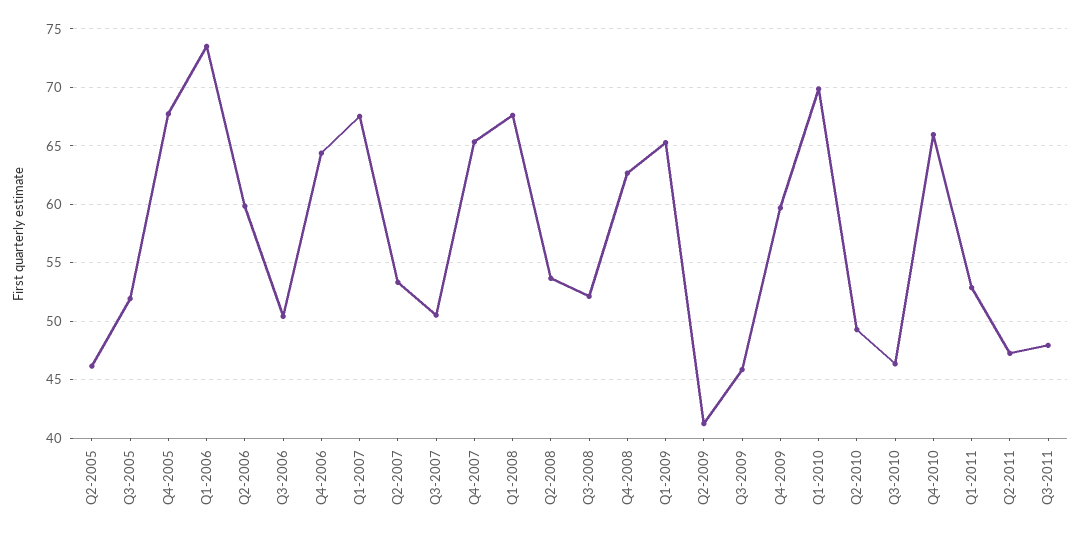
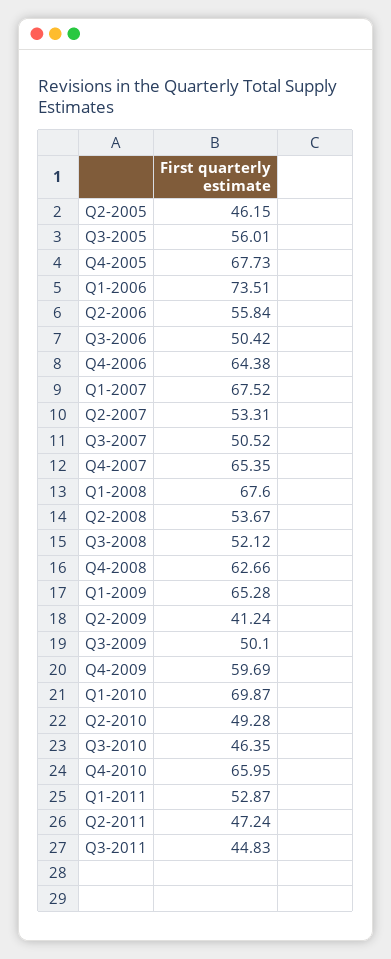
  {
    "Q2-2005": 46.15,
-   "Q3-2005": 52,
+   "Q3-2005": 56.01,
    "Q4-2005": 67.73,
    "Q1-2006": 73.51,
-   "Q2-2006": 60,
+   "Q2-2006": 55.84,
    "Q3-2006": 50.42,
    "Q4-2006": 64.38,
    "Q1-2007": 67.52,
    "Q2-2007": 53.31,
    "Q3-2007": 50.52,
    "Q4-2007": 65.35,
    "Q1-2008": 67.6,
    "Q2-2008": 53.67,
    "Q3-2008": 52.12,
    "Q4-2008": 62.66,
    "Q1-2009": 65.28,
    "Q2-2009": 41.24,
-   "Q3-2009": 46,
+   "Q3-2009": 50.1,
    "Q4-2009": 59.69,
    "Q1-2010": 69.87,
    "Q2-2010": 49.28,
    "Q3-2010": 46.35,
    "Q4-2010": 65.95,
    "Q1-2011": 52.87,
    "Q2-2011": 47.24,
-   "Q3-2011": 48
+   "Q3-2011": 44.83
  }

